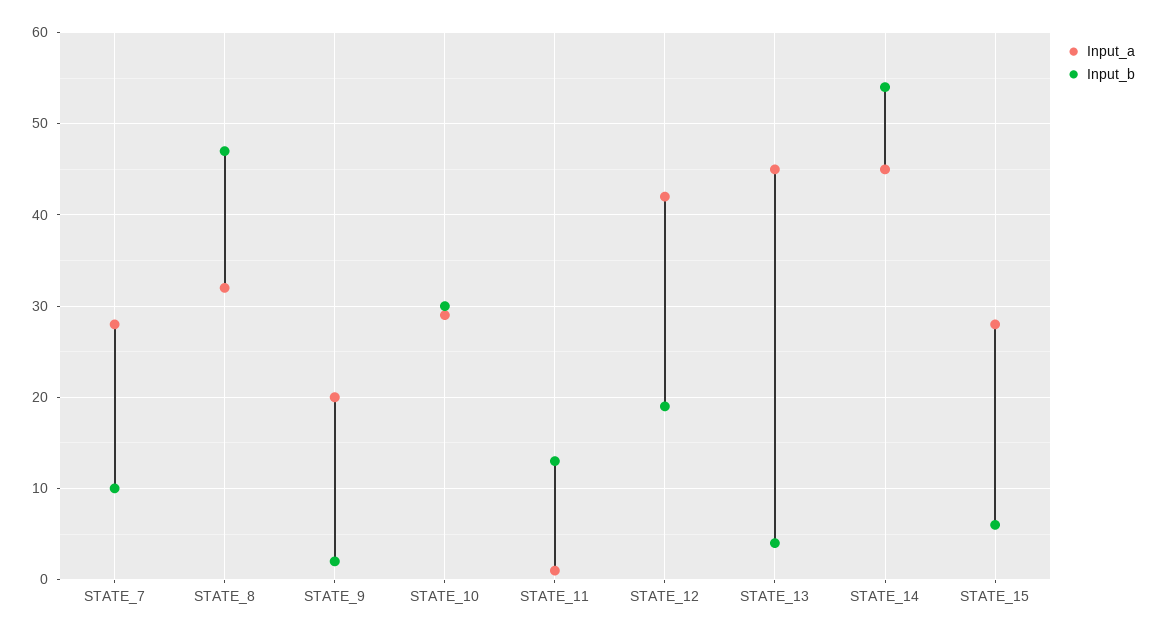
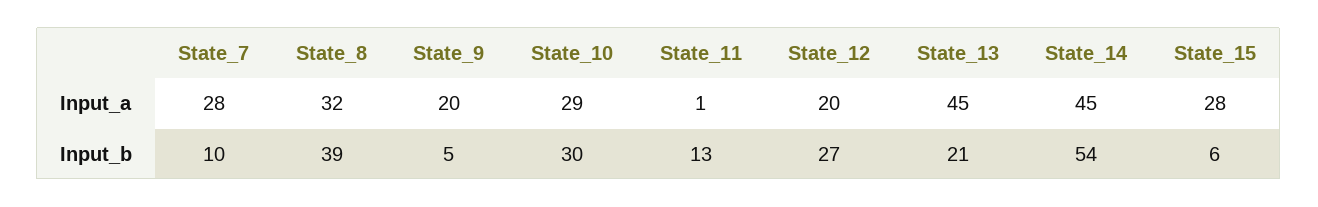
  {
    "Input_a": {
      "STATE_7": 28,
      "STATE_8": 32,
      "STATE_9": 20,
      "STATE_10": 29,
      "STATE_11": 1,
-     "STATE_12": 42,
+     "STATE_12": 20,
      "STATE_13": 45,
      "STATE_14": 45,
      "STATE_15": 28
    },
    "Input_b": {
      "STATE_7": 10,
-     "STATE_8": 47,
+     "STATE_8": 39,
-     "STATE_9": 2,
+     "STATE_9": 5,
      "STATE_10": 30,
      "STATE_11": 13,
-     "STATE_12": 19,
+     "STATE_12": 27,
-     "STATE_13": 4,
+     "STATE_13": 21,
      "STATE_14": 54,
      "STATE_15": 6
    }
  }

